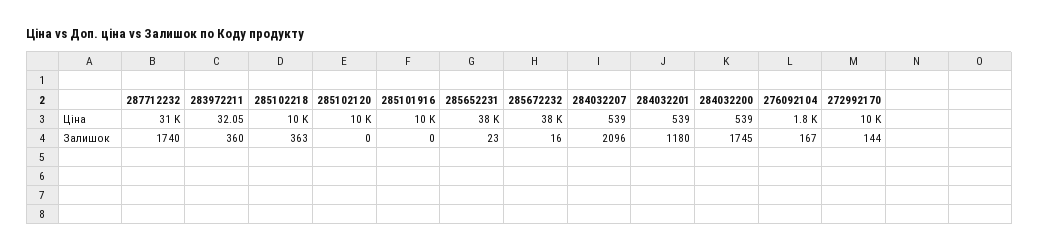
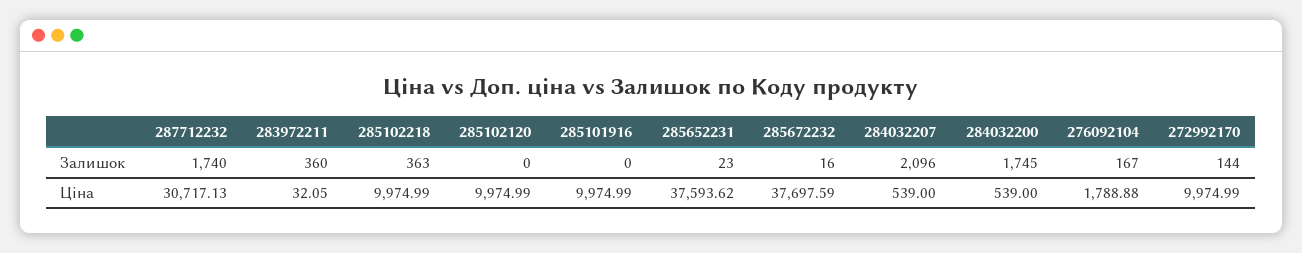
  {
    "287712232": {
      "Ціна": 30717.13,
      "Залишок": 1740
    },
    "283972211": {
      "Ціна": 32.05,
      "Залишок": 360
    },
    "285102218": {
      "Ціна": 9974.99,
      "Залишок": 363
    },
    "285102120": {
      "Ціна": 9974.99,
      "Залишок": 0
    },
    "285101916": {
      "Ціна": 9974.99,
      "Залишок": 0
    },
    "285652231": {
      "Ціна": 37593.62,
      "Залишок": 23
    },
    "285672232": {
      "Ціна": 37697.59,
      "Залишок": 16
    },
    "284032207": {
      "Ціна": 539,
      "Залишок": 2096
    },
-   "284032201": {
-     "Ціна": 539,
-     "Залишок": 1180
-   },
    "284032200": {
      "Ціна": 539,
      "Залишок": 1745
    },
    "276092104": {
      "Ціна": 1788.88,
      "Залишок": 167
    },
    "272992170": {
      "Ціна": 9974.99,
      "Залишок": 144
    }
  }

